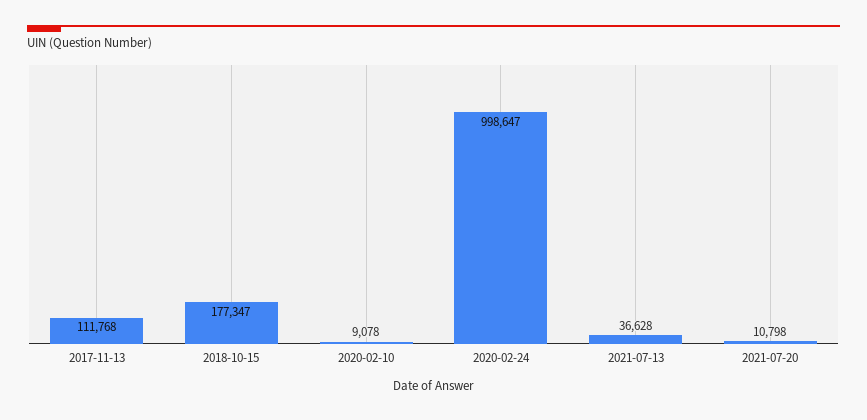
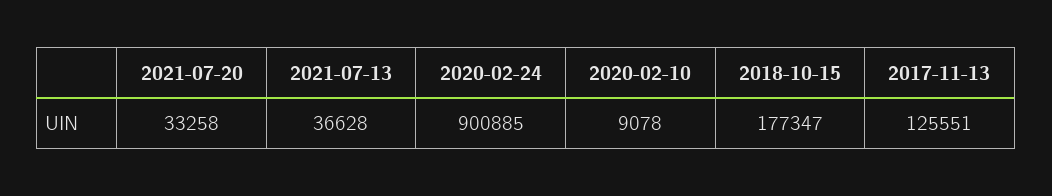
  {
-   "2017-11-13": 111768,
+   "2017-11-13": 125551,
    "2018-10-15": 177347,
    "2020-02-10": 9078,
-   "2020-02-24": 998647,
+   "2020-02-24": 900885,
    "2021-07-13": 36628,
-   "2021-07-20": 10798
+   "2021-07-20": 33258
  }

